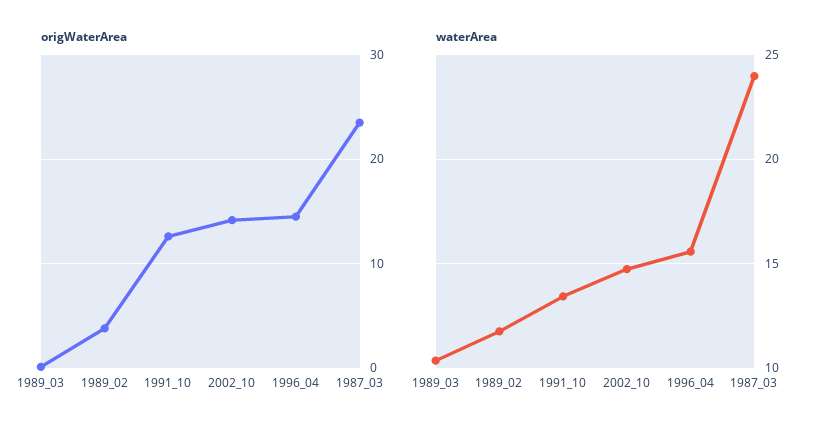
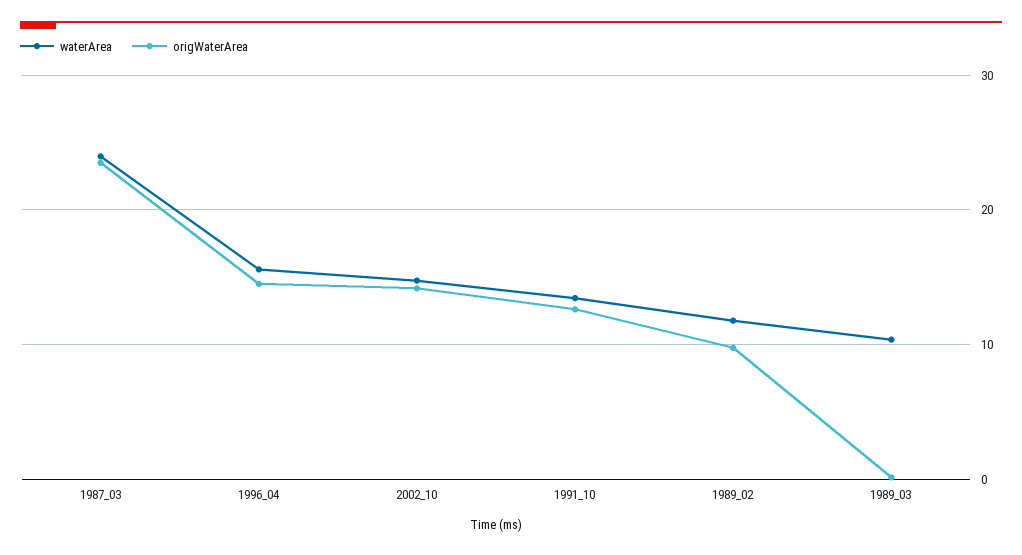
  {
    "origWaterArea": {
      "1989_03": 0,
-     "1989_02": 4,
+     "1989_02": 10,
      "1991_10": 13,
      "2002_10": 14,
      "1996_04": 14,
      "1987_03": 23
    },
    "waterArea": {
      "1989_03": 10.5,
      "1989_02": 12,
      "1991_10": 13.5,
      "2002_10": 14.5,
      "1996_04": 15.5,
      "1987_03": 24
    }
  }

